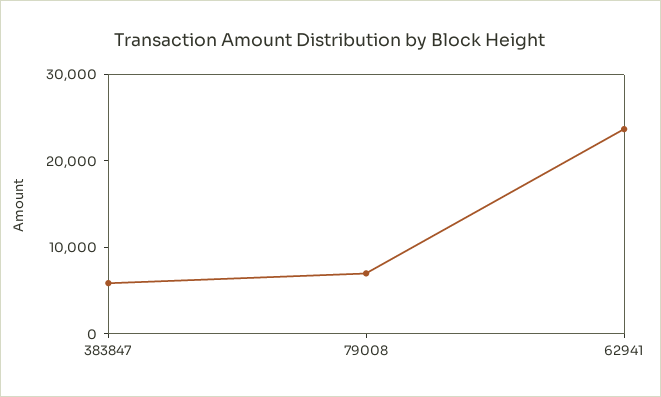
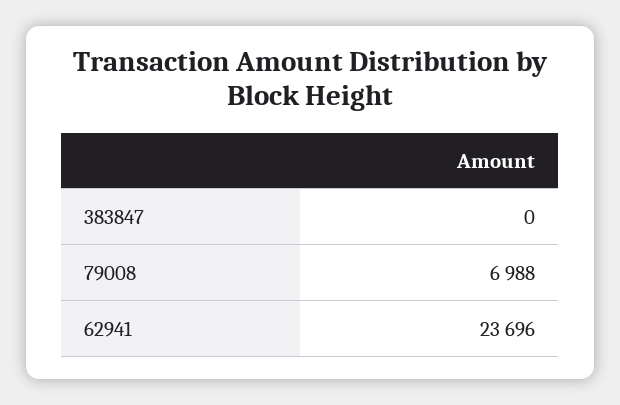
  {
-   "383847": 6000,
+   "383847": 0,
    "79008": 6988,
    "62941": 23696
  }

